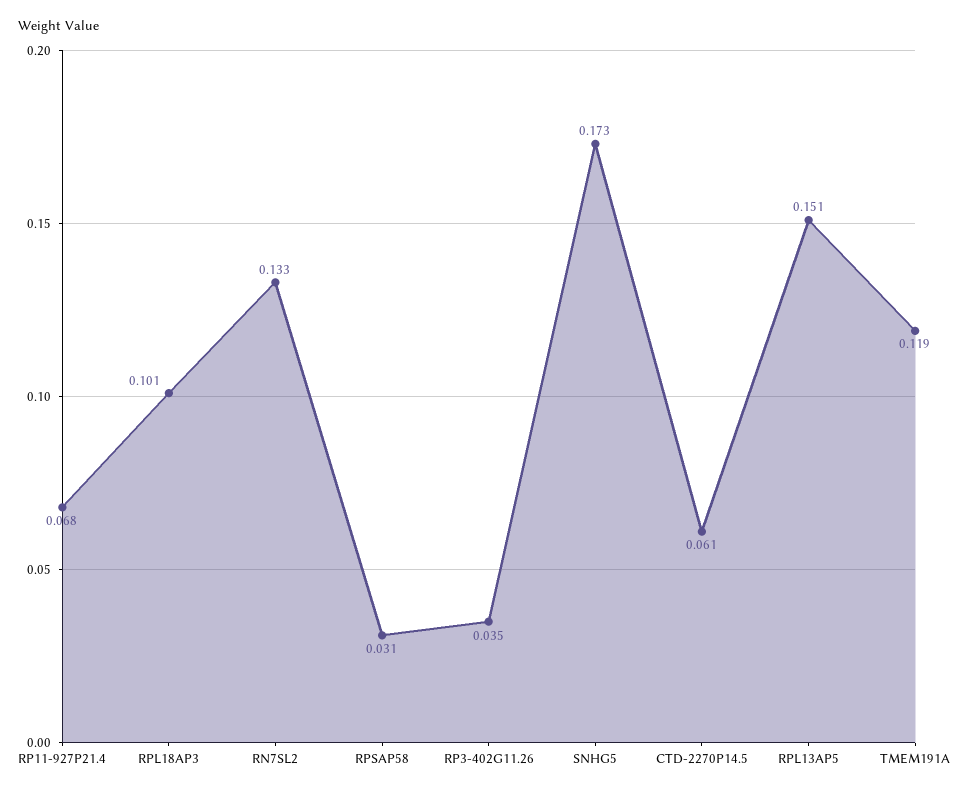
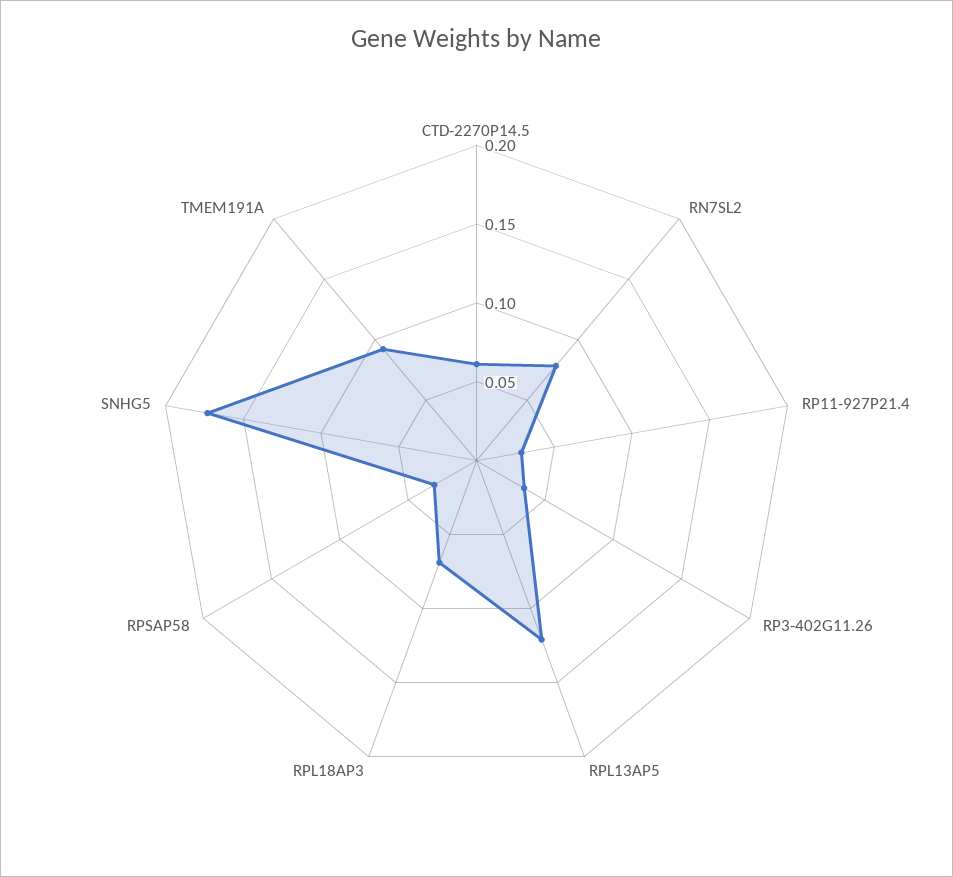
  {
-   "RP11-927P21.4": 0.068,
+   "RP11-927P21.4": 0.03,
-   "RPL18AP3": 0.101,
+   "RPL18AP3": 0.07,
-   "RN7SL2": 0.133,
+   "RN7SL2": 0.08,
    "RPSAP58": 0.031,
    "RP3-402G11.26": 0.035,
    "SNHG5": 0.173,
    "CTD-2270P14.5": 0.061,
-   "RPL13AP5": 0.151,
+   "RPL13AP5": 0.12,
-   "TMEM191A": 0.119
+   "TMEM191A": 0.09
  }

